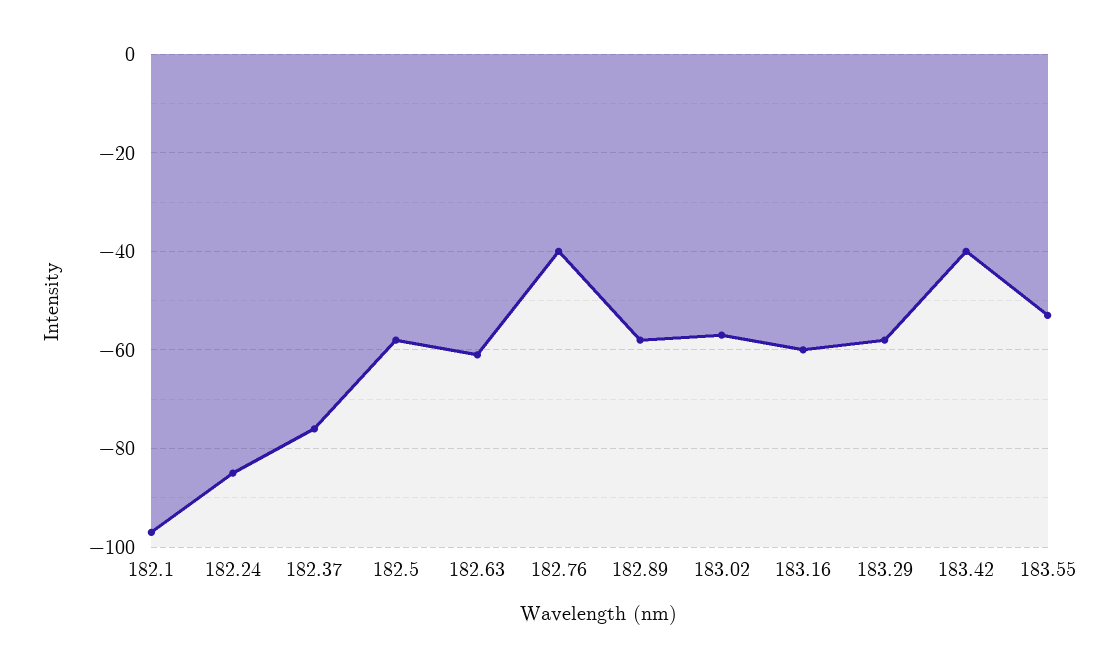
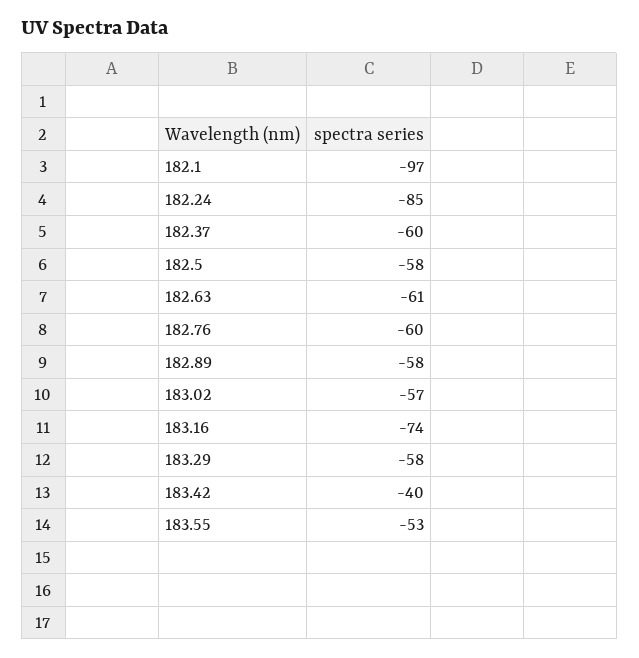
  {
    "182.1": -97,
    "182.24": -85,
-   "182.37": -75,
+   "182.37": -60,
    "182.5": -58,
    "182.63": -61,
-   "182.76": -40,
+   "182.76": -60,
    "182.89": -58,
    "183.02": -57,
-   "183.16": -60,
+   "183.16": -74,
    "183.29": -58,
    "183.42": -40,
    "183.55": -53
  }

